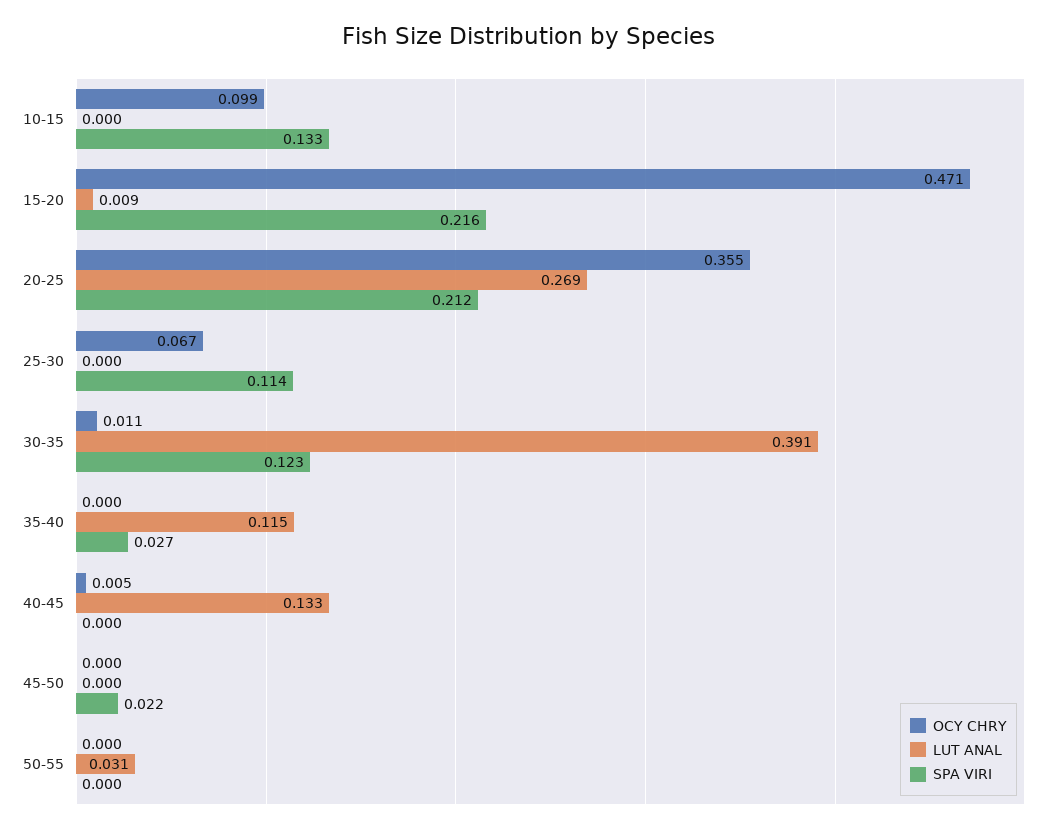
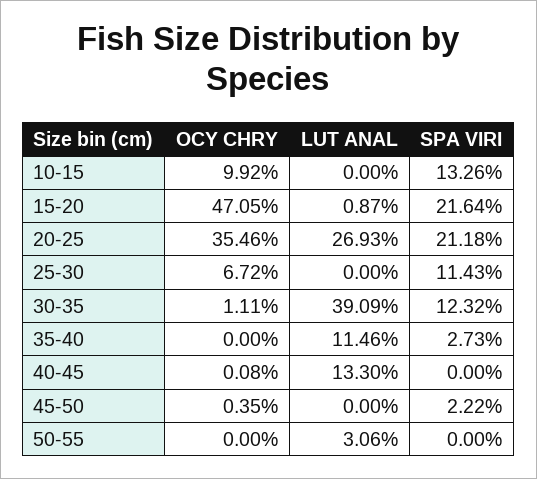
  {
    "OCY CHRY": {
      "10-15": 0.0992,
      "15-20": 0.4705,
      "20-25": 0.3546,
      "25-30": 0.0672,
      "30-35": 0.0111,
      "35-40": 0,
-     "40-45": 0.005,
+     "40-45": 0.0008,
-     "45-50": 0,
+     "45-50": 0.0035,
      "50-55": 0
    },
    "LUT ANAL": {
      "10-15": 0,
      "15-20": 0.0087,
      "20-25": 0.2693,
      "25-30": 0,
      "30-35": 0.3909,
      "35-40": 0.1146,
      "40-45": 0.133,
      "45-50": 0,
      "50-55": 0.0306
    },
    "SPA VIRI": {
      "10-15": 0.1326,
      "15-20": 0.2164,
      "20-25": 0.2118,
      "25-30": 0.1143,
      "30-35": 0.1232,
      "35-40": 0.0273,
      "40-45": 0,
      "45-50": 0.0222,
      "50-55": 0
    }
  }

